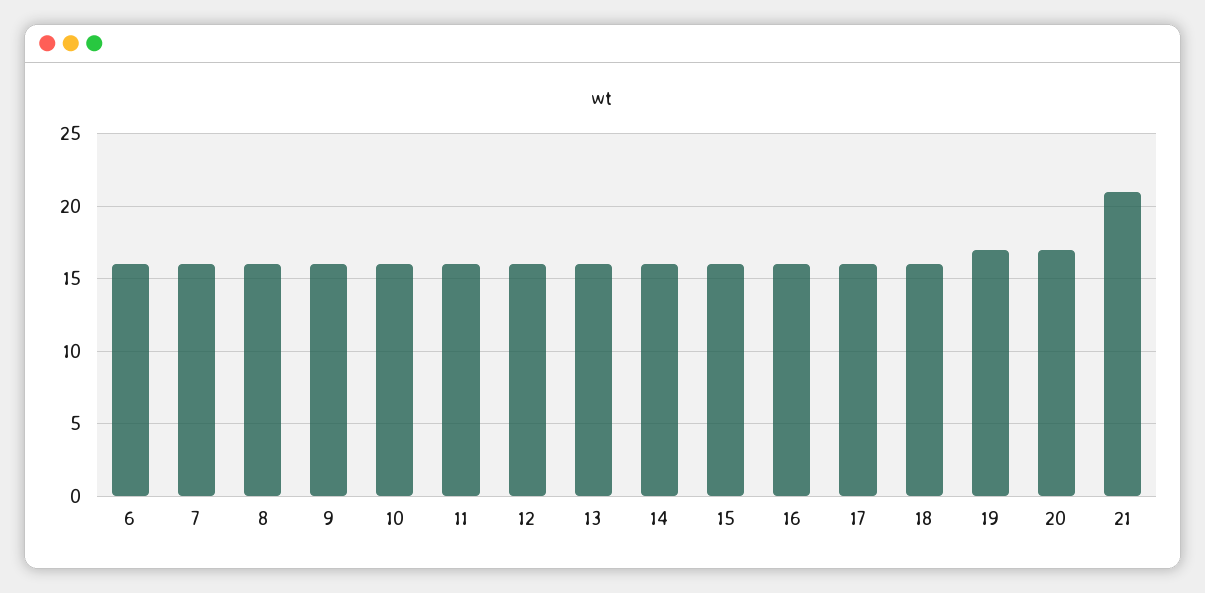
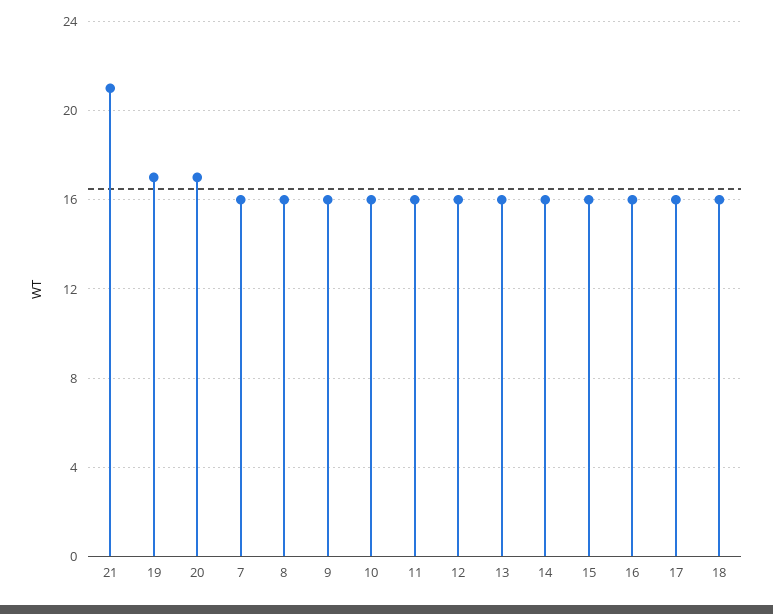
  {
-   "6": 16,
    "7": 16,
    "8": 16,
    "9": 16,
    "10": 16,
    "11": 16,
    "12": 16,
    "13": 16,
    "14": 16,
    "15": 16,
    "16": 16,
    "17": 16,
    "18": 16,
    "19": 17,
    "20": 17,
    "21": 21
  }

